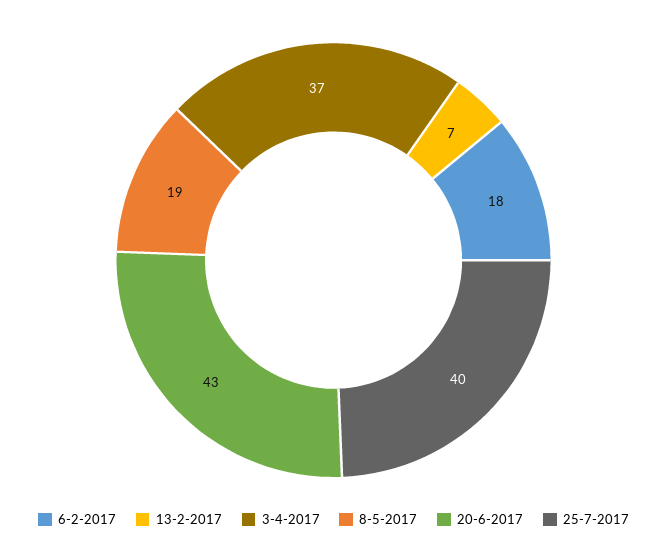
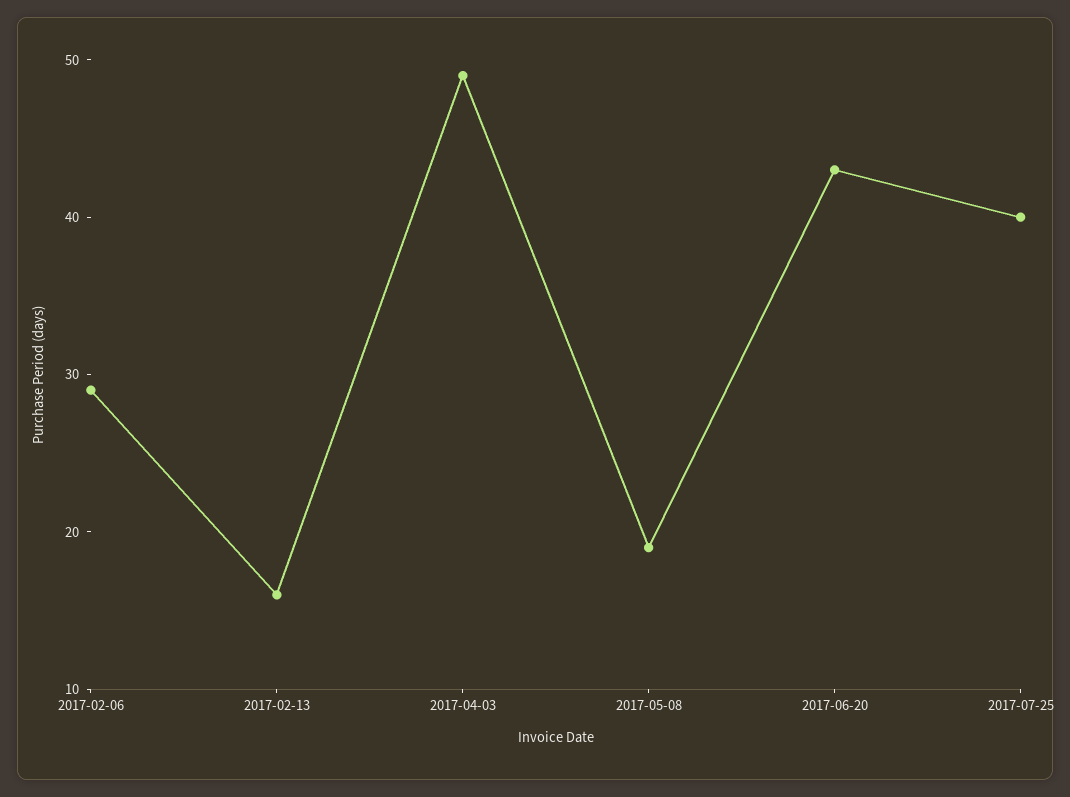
  {
-   "6-2-2017": 18,
+   "6-2-2017": 29,
-   "13-2-2017": 7,
+   "13-2-2017": 16,
-   "3-4-2017": 37,
+   "3-4-2017": 49,
    "8-5-2017": 19,
    "20-6-2017": 43,
    "25-7-2017": 40
  }

